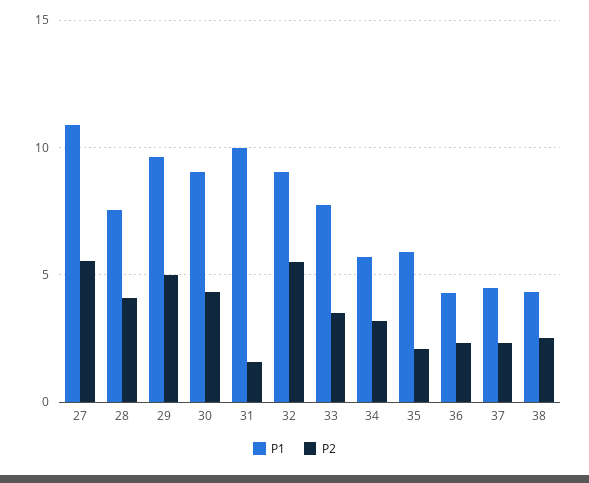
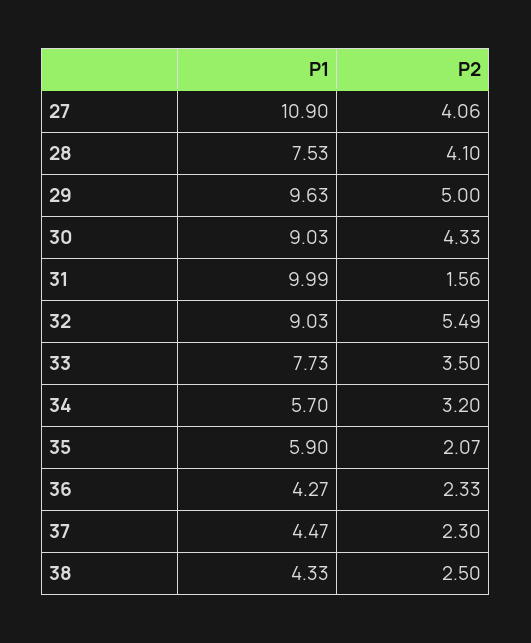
  {
    "P1": {
      "27": 10.9,
      "28": 7.53,
      "29": 9.63,
      "30": 9.03,
      "31": 9.99,
      "32": 9.03,
      "33": 7.73,
      "34": 5.7,
      "35": 5.9,
      "36": 4.27,
      "37": 4.47,
      "38": 4.33
    },
    "P2": {
-     "27": 5.5,
+     "27": 4.06,
      "28": 4.1,
      "29": 5,
      "30": 4.33,
      "31": 1.56,
      "32": 5.49,
      "33": 3.5,
      "34": 3.2,
      "35": 2.07,
      "36": 2.33,
      "37": 2.3,
      "38": 2.5
    }
  }

